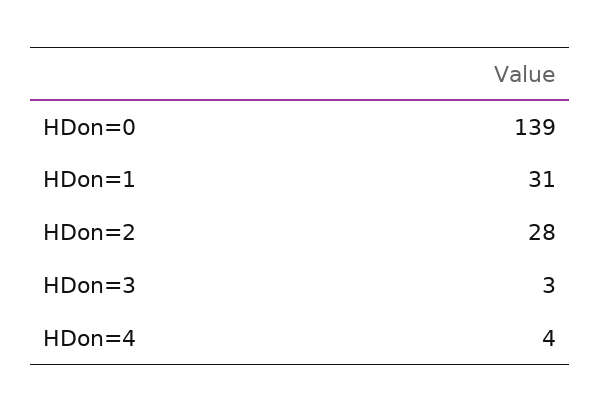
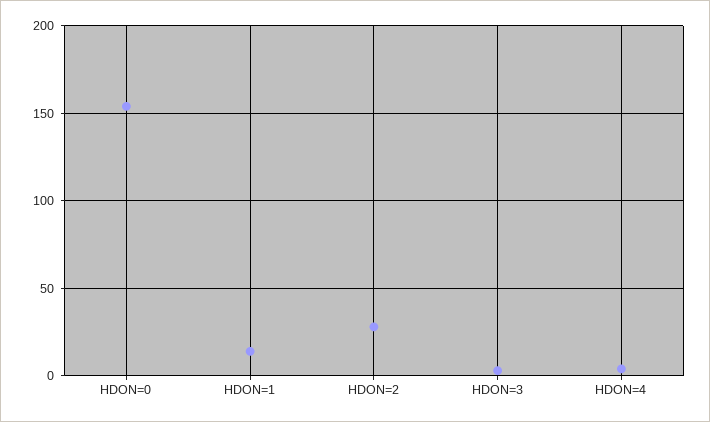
  {
-   "HDon=0": 139,
+   "HDon=0": 155,
-   "HDon=1": 31,
+   "HDon=1": 15,
    "HDon=2": 28,
    "HDon=3": 3,
    "HDon=4": 4
  }

